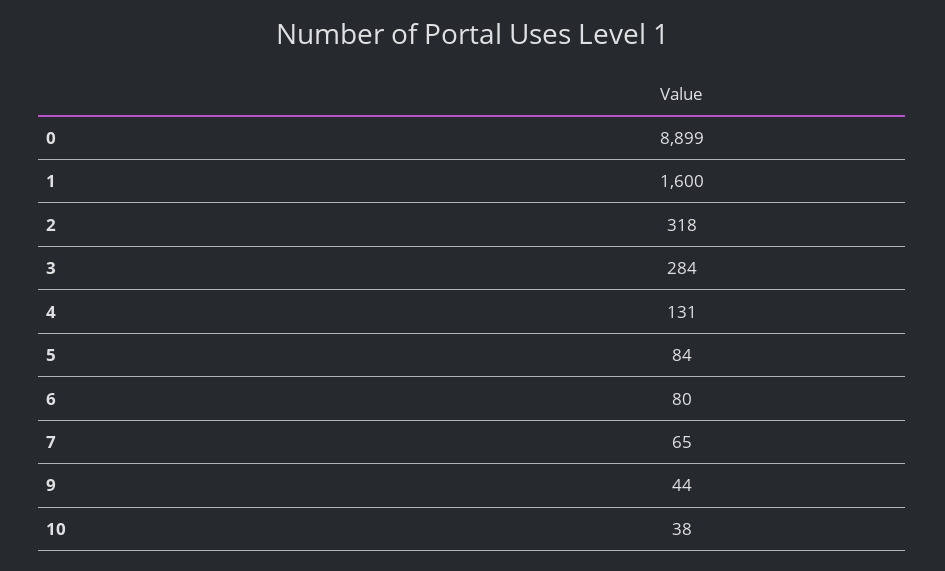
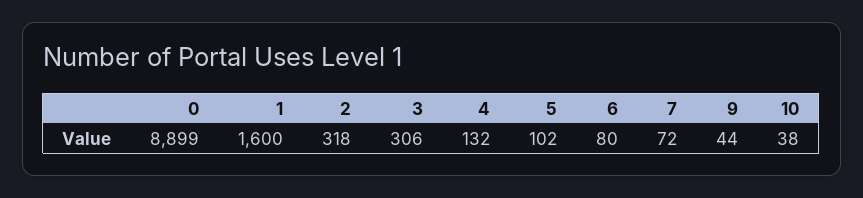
  {
    "0": 8899,
    "1": 1600,
    "2": 318,
-   "3": 284,
+   "3": 306,
-   "4": 131,
+   "4": 132,
-   "5": 84,
+   "5": 102,
    "6": 80,
-   "7": 65,
+   "7": 72,
    "9": 44,
    "10": 38
  }

